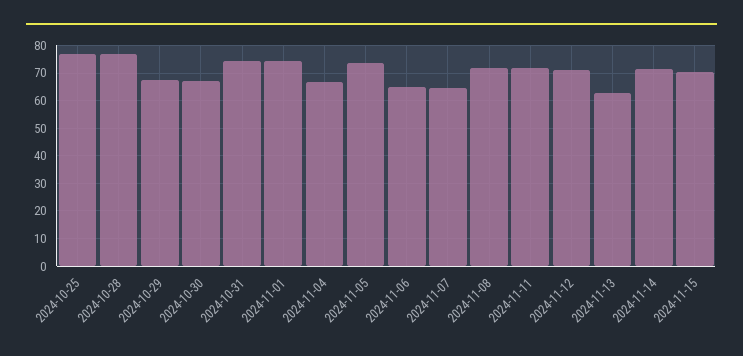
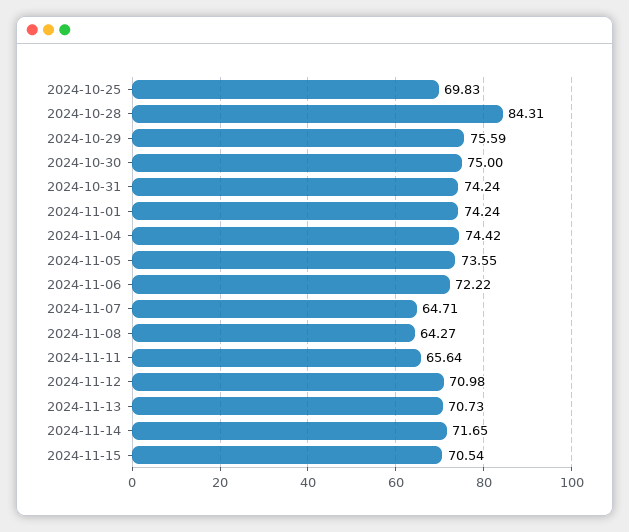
  {
-   "2024-10-25": 77.5,
+   "2024-10-25": 69.83,
-   "2024-10-28": 77.5,
+   "2024-10-28": 84.31,
-   "2024-10-29": 67.5,
+   "2024-10-29": 75.59,
-   "2024-10-30": 67.5,
+   "2024-10-30": 75,
    "2024-10-31": 74.24,
    "2024-11-01": 74.24,
-   "2024-11-04": 67.5,
+   "2024-11-04": 74.42,
    "2024-11-05": 73.55,
-   "2024-11-06": 65,
+   "2024-11-06": 72.22,
    "2024-11-07": 64.71,
-   "2024-11-08": 72.5,
+   "2024-11-08": 64.27,
-   "2024-11-11": 72.5,
+   "2024-11-11": 65.64,
    "2024-11-12": 70.98,
-   "2024-11-13": 62.5,
+   "2024-11-13": 70.73,
    "2024-11-14": 71.65,
    "2024-11-15": 70.54
  }

